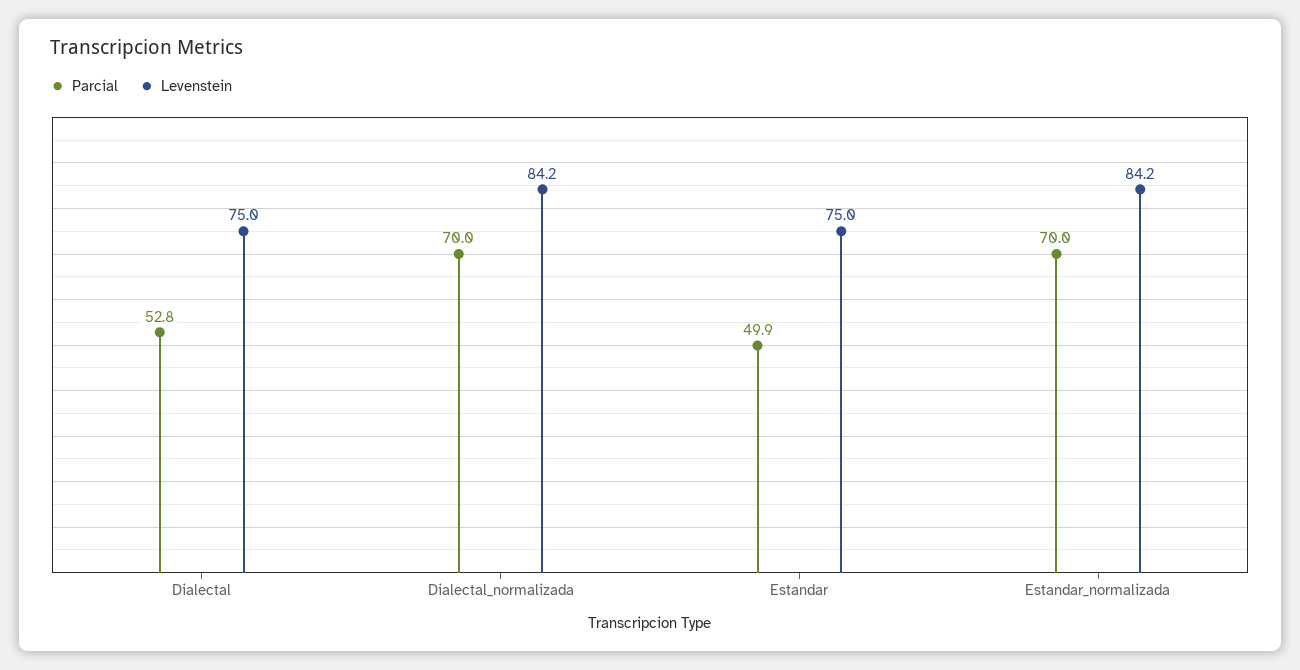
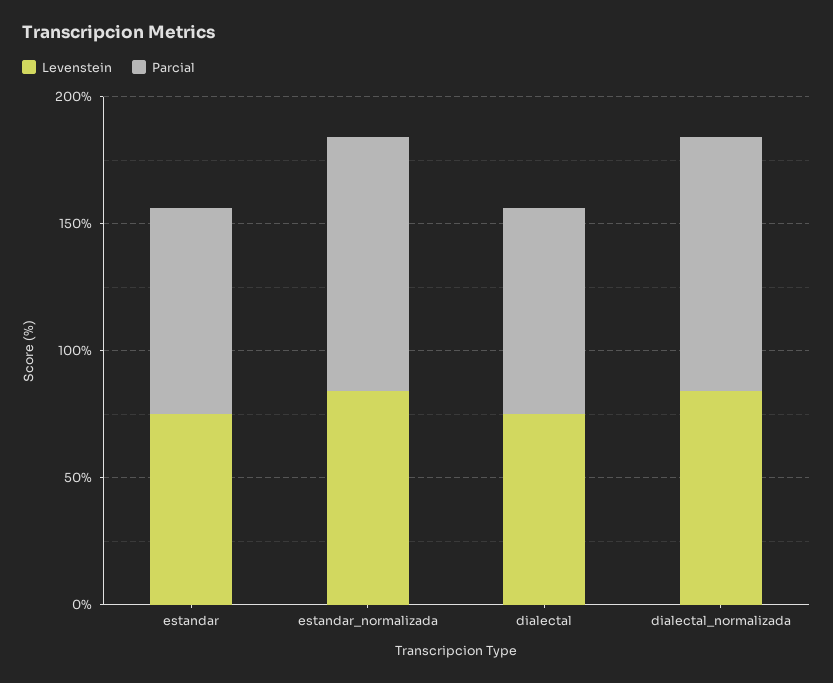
  {
    "Parcial": {
-     "Dialectal": 52.8,
+     "Dialectal": 80,
-     "Dialectal_normalizada": 70,
+     "Dialectal_normalizada": 100,
-     "Estandar": 49.9,
+     "Estandar": 80,
-     "Estandar_normalizada": 70
+     "Estandar_normalizada": 100
    },
    "Levenstein": {
      "Dialectal": 75,
      "Dialectal_normalizada": 84.2,
      "Estandar": 75,
      "Estandar_normalizada": 84.2
    }
  }

